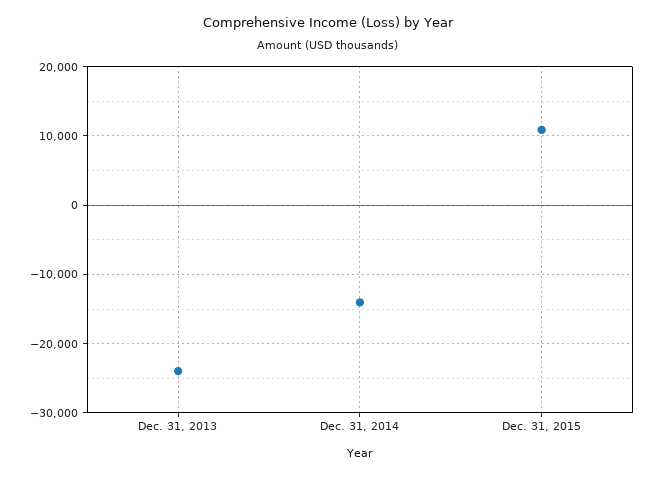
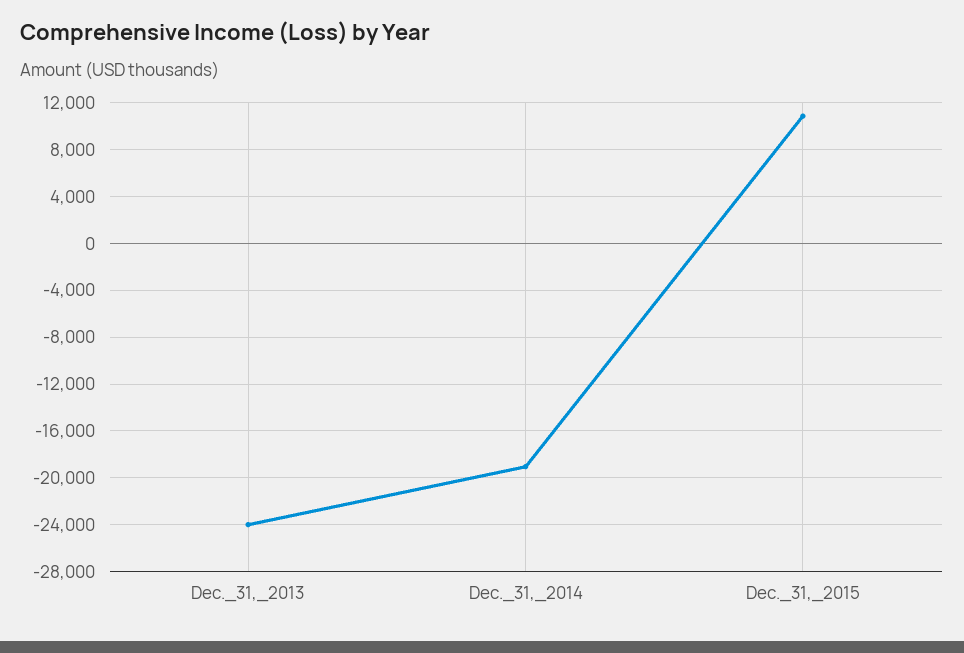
  {
    "Dec. 31, 2013": -24000,
-   "Dec. 31, 2014": -14000,
+   "Dec. 31, 2014": -19000,
    "Dec. 31, 2015": 11000
  }

